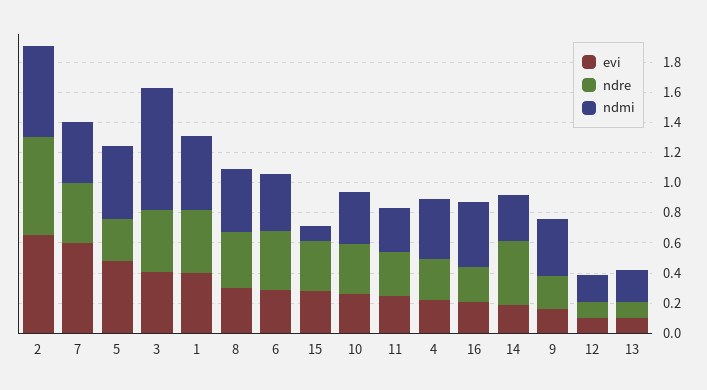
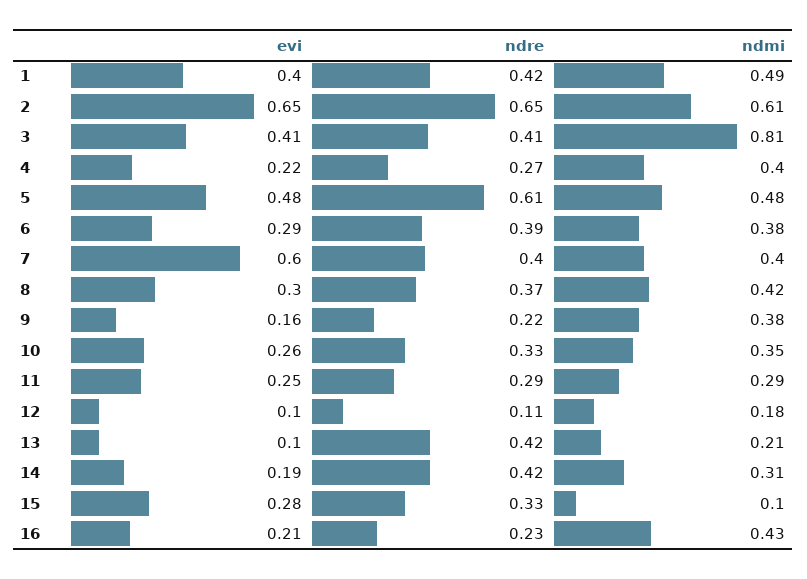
  {
    "evi": {
      "2": 0.65,
      "7": 0.6,
      "5": 0.48,
      "3": 0.41,
      "1": 0.4,
      "8": 0.3,
      "6": 0.29,
      "15": 0.28,
      "10": 0.26,
      "11": 0.25,
      "4": 0.22,
      "16": 0.21,
      "14": 0.19,
      "9": 0.16,
      "12": 0.1,
      "13": 0.1
    },
    "ndre": {
      "2": 0.65,
      "7": 0.4,
-     "5": 0.3,
+     "5": 0.61,
      "3": 0.41,
      "1": 0.42,
      "8": 0.37,
      "6": 0.39,
      "15": 0.33,
      "10": 0.33,
      "11": 0.29,
      "4": 0.27,
      "16": 0.23,
      "14": 0.42,
      "9": 0.22,
      "12": 0.11,
-     "13": 0.1
+     "13": 0.42
    },
    "ndmi": {
      "2": 0.61,
      "7": 0.4,
      "5": 0.48,
      "3": 0.81,
      "1": 0.49,
      "8": 0.42,
      "6": 0.38,
      "15": 0.1,
      "10": 0.35,
      "11": 0.29,
      "4": 0.4,
      "16": 0.43,
      "14": 0.31,
      "9": 0.38,
      "12": 0.18,
      "13": 0.21
    }
  }

